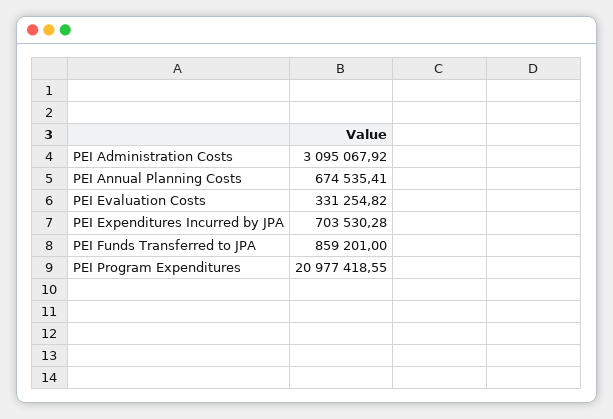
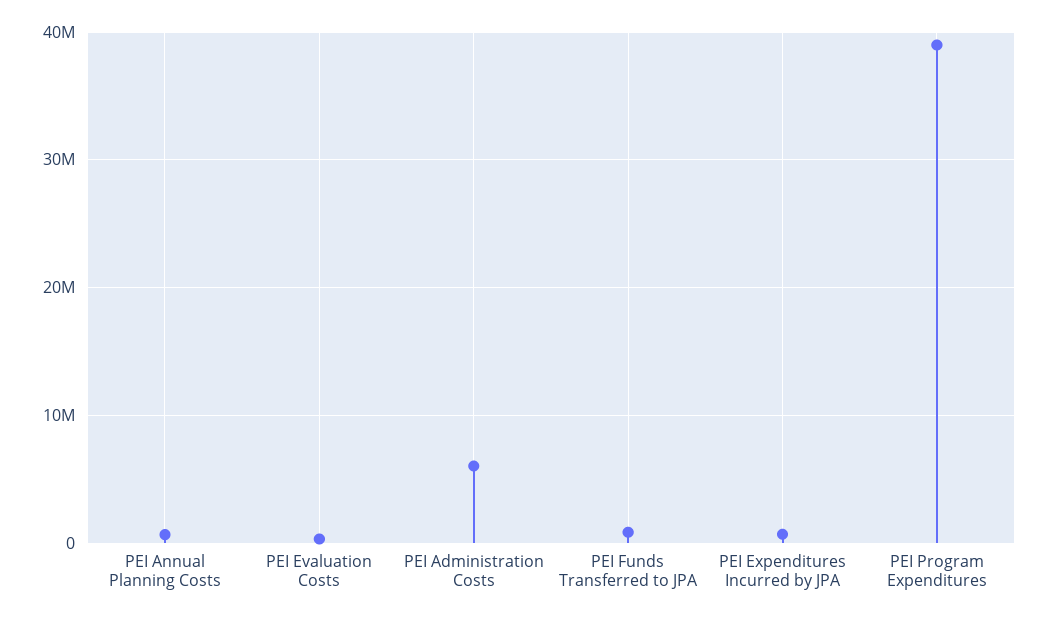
  {
-   "PEI Administration Costs": 3095067.92,
+   "PEI Administration Costs": 6000000,
    "PEI Annual Planning Costs": 674535.41,
    "PEI Evaluation Costs": 331254.82,
    "PEI Expenditures Incurred by JPA": 703530.28,
    "PEI Funds Transferred to JPA": 859201,
-   "PEI Program Expenditures": 20977418.55
+   "PEI Program Expenditures": 39000000
  }

